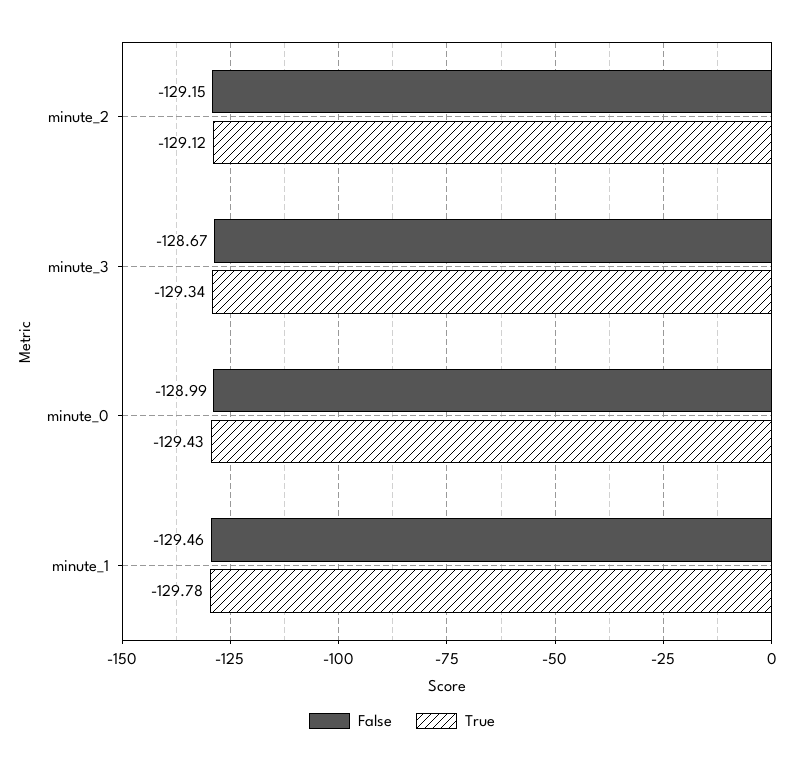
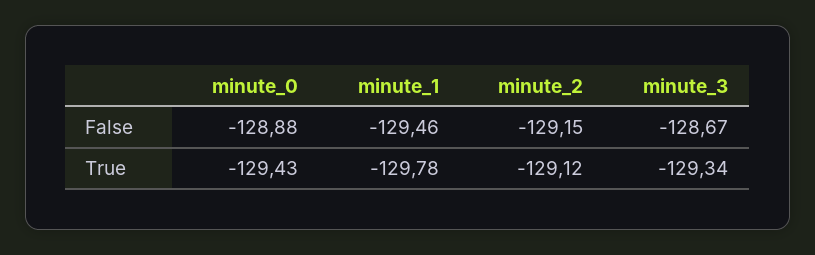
  {
    "False": {
      "minute_2": -129.15,
      "minute_3": -128.67,
-     "minute_0": -128.99,
+     "minute_0": -128.88,
      "minute_1": -129.46
    },
    "True": {
      "minute_2": -129.12,
      "minute_3": -129.34,
      "minute_0": -129.43,
      "minute_1": -129.78
    }
  }

